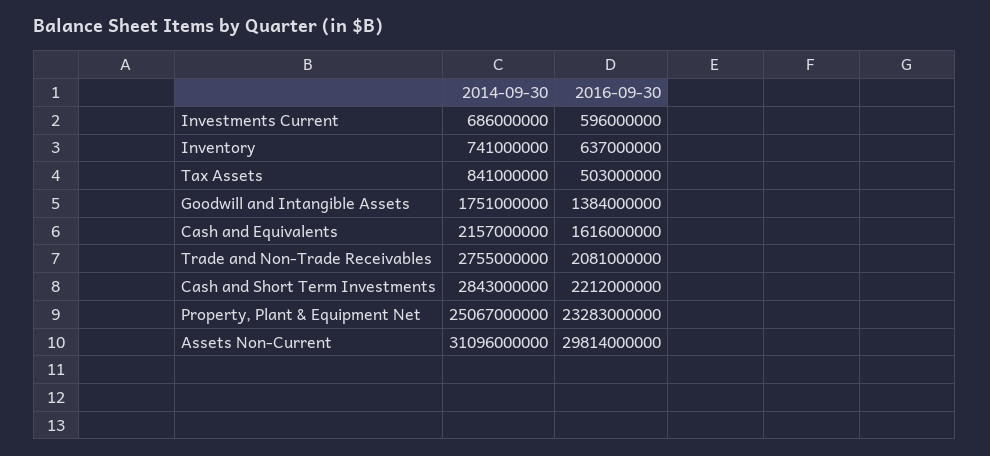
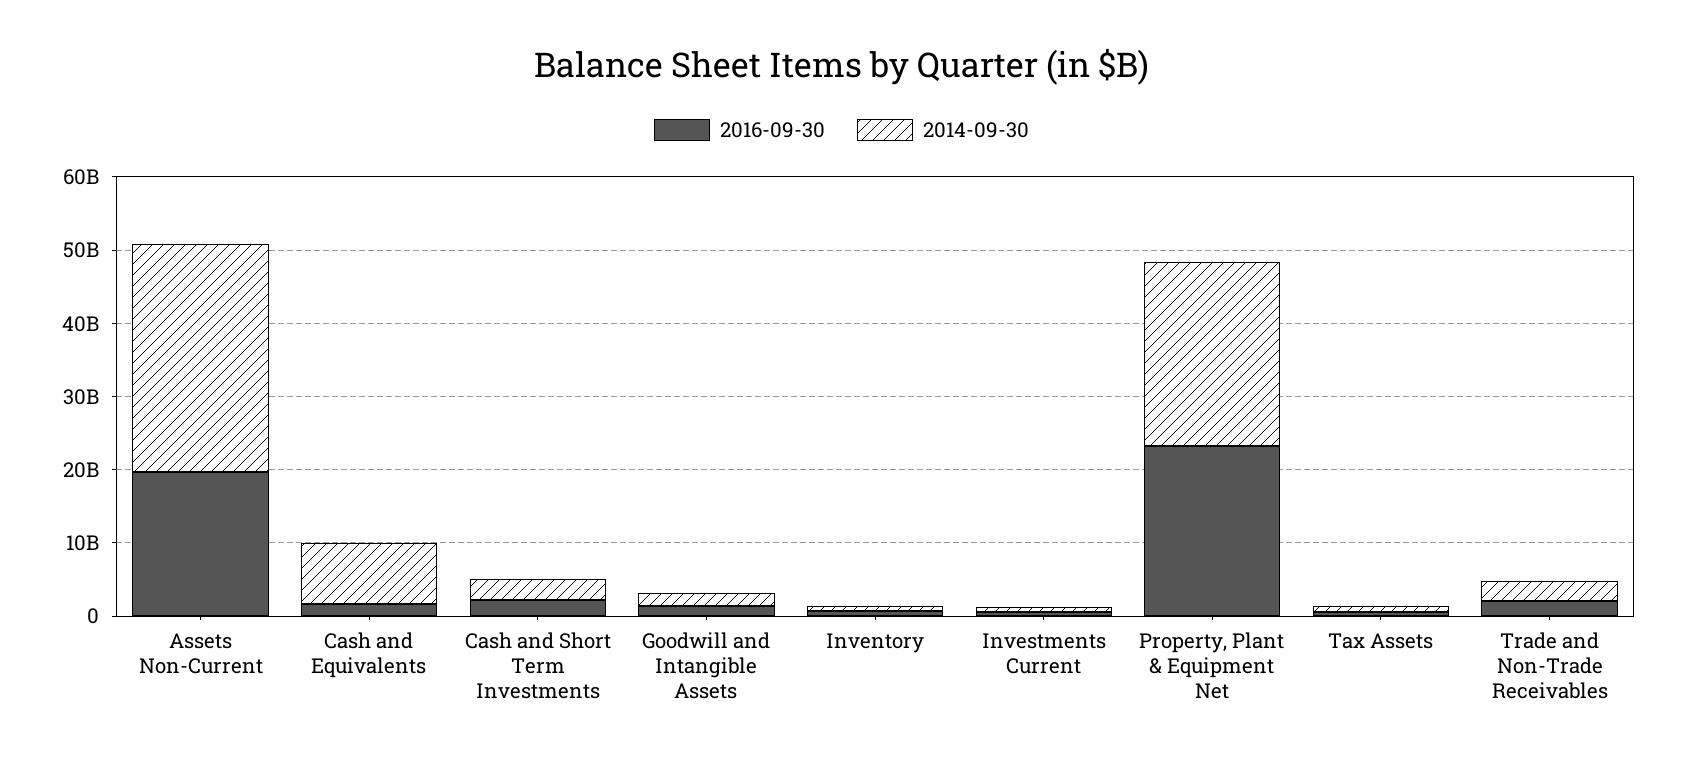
  {
    "2014-09-30": {
      "Investments Current": 686000000,
      "Inventory": 741000000,
      "Tax Assets": 841000000,
      "Goodwill and Intangible Assets": 1751000000,
-     "Cash and Equivalents": 2157000000,
+     "Cash and Equivalents": 8000000000,
      "Trade and Non-Trade Receivables": 2755000000,
      "Cash and Short Term Investments": 2843000000,
      "Property, Plant & Equipment Net": 25067000000,
      "Assets Non-Current": 31096000000
    },
    "2016-09-30": {
      "Investments Current": 596000000,
      "Inventory": 637000000,
      "Tax Assets": 503000000,
      "Goodwill and Intangible Assets": 1384000000,
      "Cash and Equivalents": 1616000000,
      "Trade and Non-Trade Receivables": 2081000000,
      "Cash and Short Term Investments": 2212000000,
      "Property, Plant & Equipment Net": 23283000000,
-     "Assets Non-Current": 29814000000
+     "Assets Non-Current": 20000000000
    }
  }

